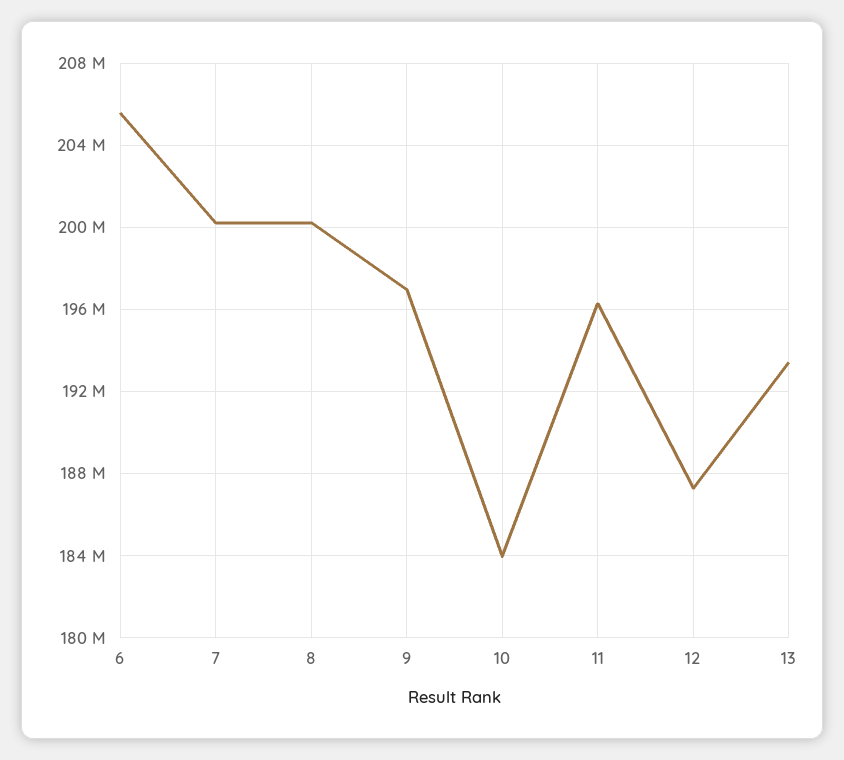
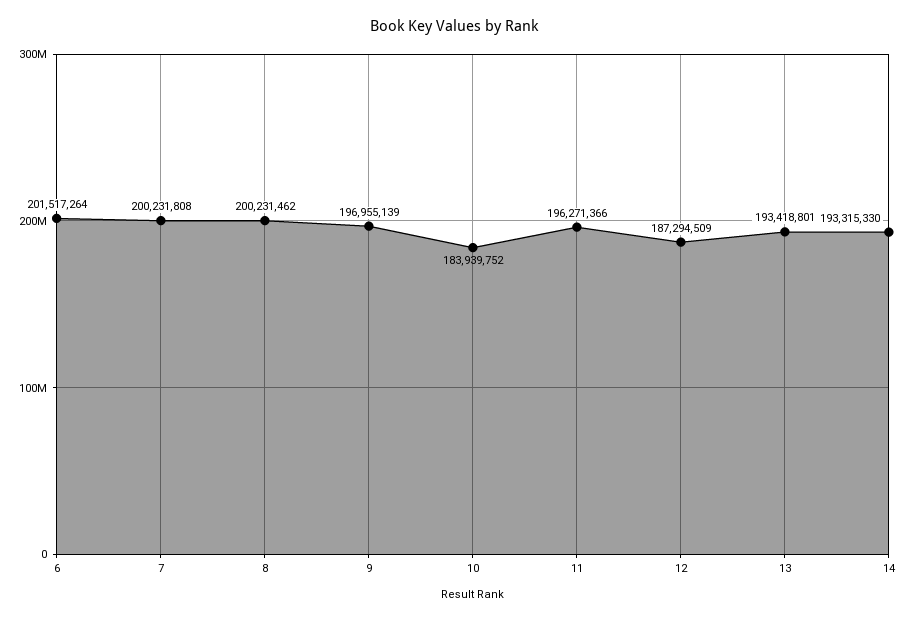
  {
-   "6": 205500000,
+   "6": 201517264,
    "7": 200231808,
    "8": 200231462,
    "9": 196955139,
    "10": 183939752,
    "11": 196271366,
    "12": 187294509,
-   "13": 193418801
+   "13": 193418801,
+   "14": 193315330
  }

